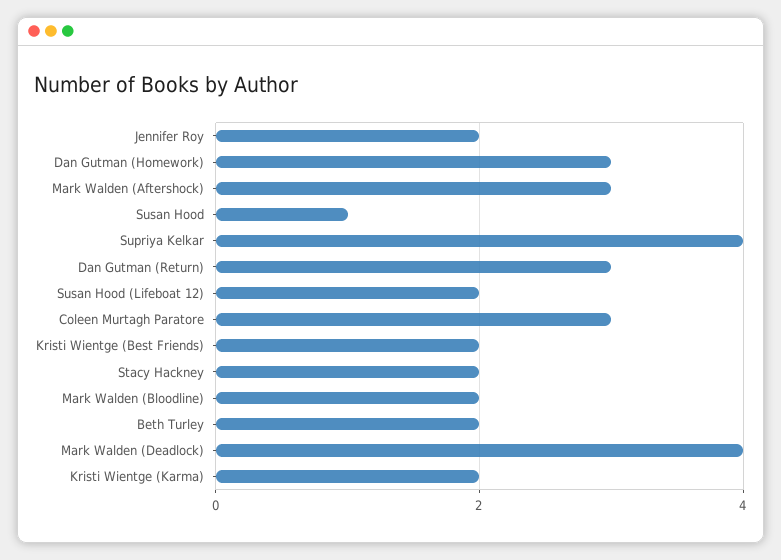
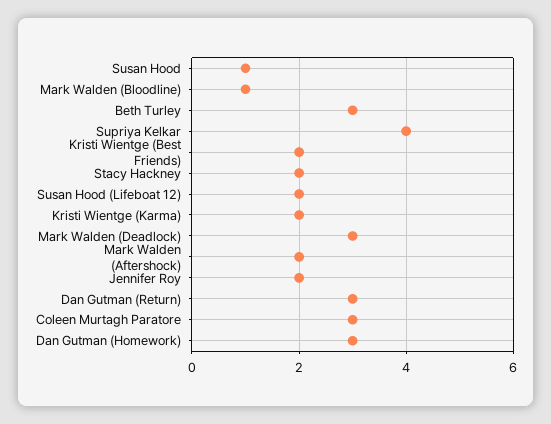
  {
    "Jennifer Roy": 2,
    "Dan Gutman (Homework)": 3,
-   "Mark Walden (Aftershock)": 3,
+   "Mark Walden (Aftershock)": 2,
    "Susan Hood": 1,
    "Supriya Kelkar": 4,
    "Dan Gutman (Return)": 3,
    "Susan Hood (Lifeboat 12)": 2,
    "Coleen Murtagh Paratore": 3,
    "Kristi Wientge (Best Friends)": 2,
    "Stacy Hackney": 2,
-   "Mark Walden (Bloodline)": 2,
+   "Mark Walden (Bloodline)": 1,
-   "Beth Turley": 2,
+   "Beth Turley": 3,
-   "Mark Walden (Deadlock)": 4,
+   "Mark Walden (Deadlock)": 3,
    "Kristi Wientge (Karma)": 2
  }

